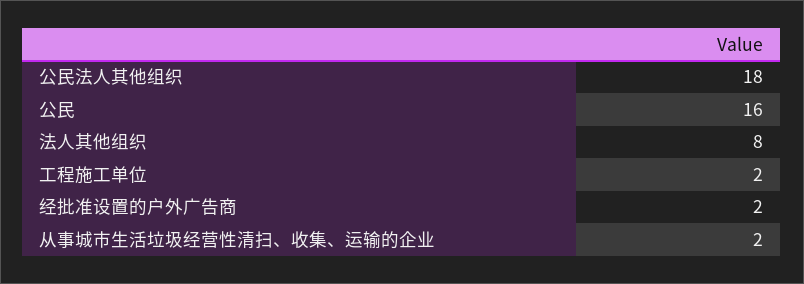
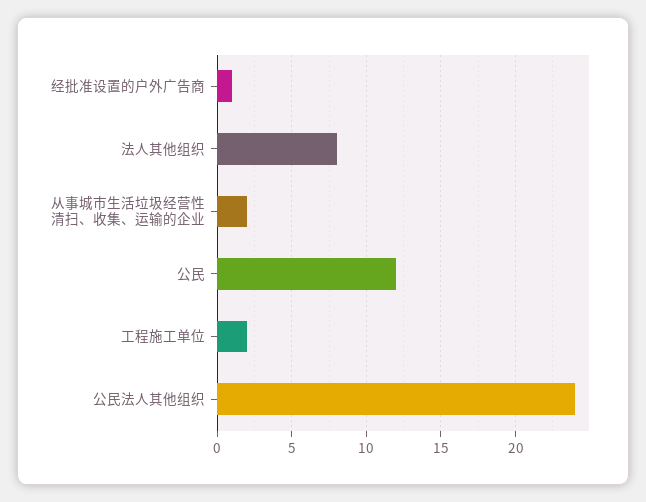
  {
-   "公民法人其他组织": 18,
+   "公民法人其他组织": 24,
-   "公民": 16,
+   "公民": 12,
    "法人其他组织": 8,
    "工程施工单位": 2,
-   "经批准设置的户外广告商": 2,
+   "经批准设置的户外广告商": 1,
    "从事城市生活垃圾经营性清扫、收集、运输的企业": 2
  }

